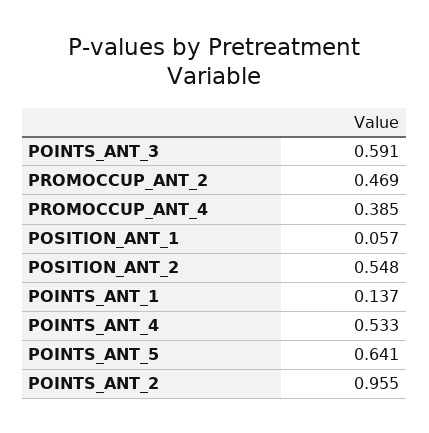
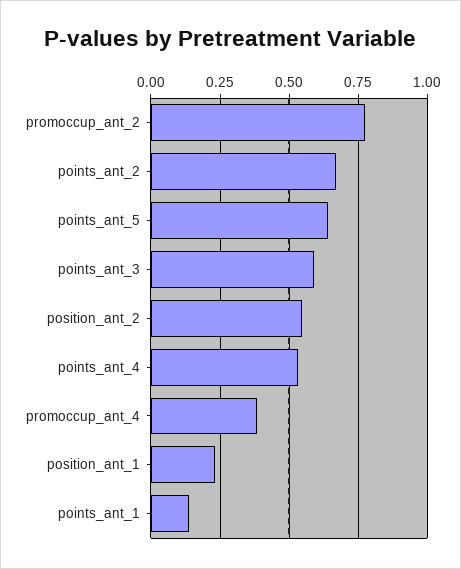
  {
    "POINTS_ANT_3": 0.591,
-   "PROMOCCUP_ANT_2": 0.469,
+   "PROMOCCUP_ANT_2": 0.775,
    "PROMOCCUP_ANT_4": 0.385,
-   "POSITION_ANT_1": 0.057,
+   "POSITION_ANT_1": 0.225,
    "POSITION_ANT_2": 0.548,
    "POINTS_ANT_1": 0.137,
    "POINTS_ANT_4": 0.533,
    "POINTS_ANT_5": 0.641,
-   "POINTS_ANT_2": 0.955
+   "POINTS_ANT_2": 0.675
  }

